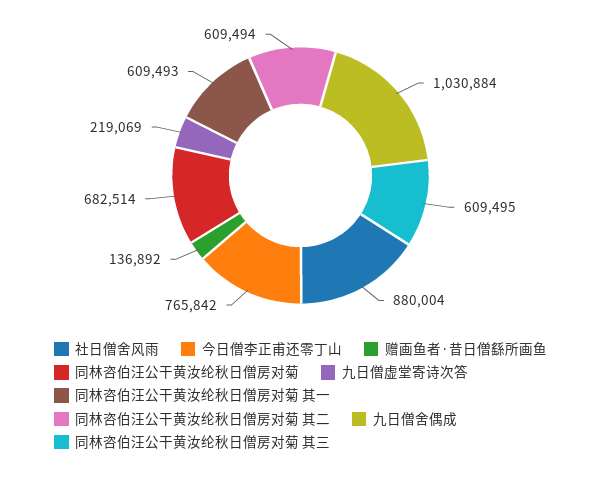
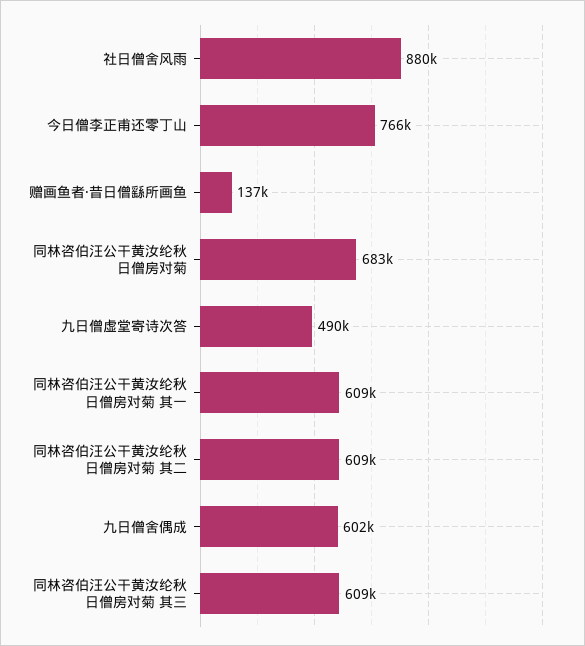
  {
    "社日僧舍风雨": 880004,
    "今日僧李正甫还零丁山": 765842,
    "赠画鱼者·昔日僧繇所画鱼": 136892,
    "同林咨伯汪公干黄汝纶秋日僧房对菊": 682514,
-   "九日僧虚堂寄诗次答": 219069,
+   "九日僧虚堂寄诗次答": 490000,
    "同林咨伯汪公干黄汝纶秋日僧房对菊 其一": 609493,
    "同林咨伯汪公干黄汝纶秋日僧房对菊 其二": 609494,
-   "九日僧舍偶成": 1030884,
+   "九日僧舍偶成": 602000,
    "同林咨伯汪公干黄汝纶秋日僧房对菊 其三": 609495
  }

